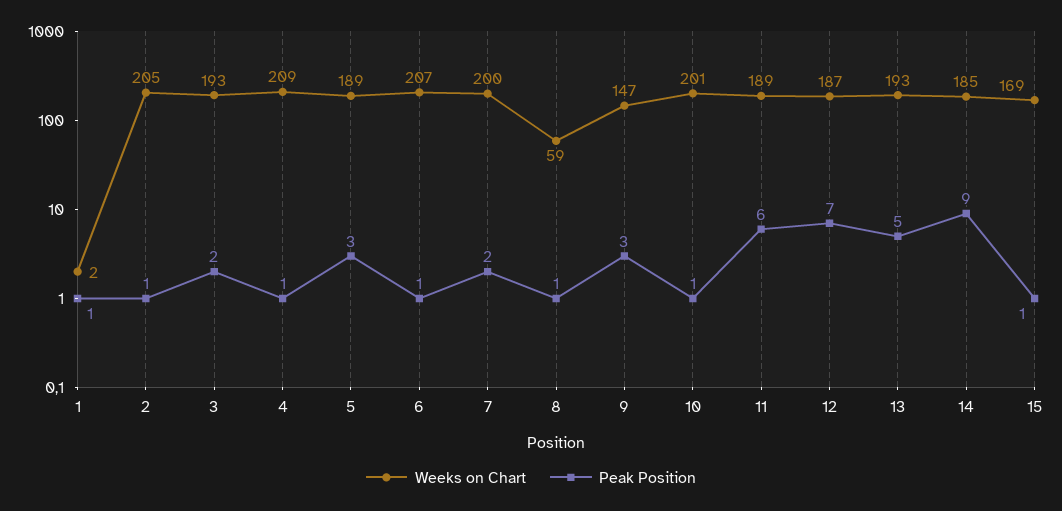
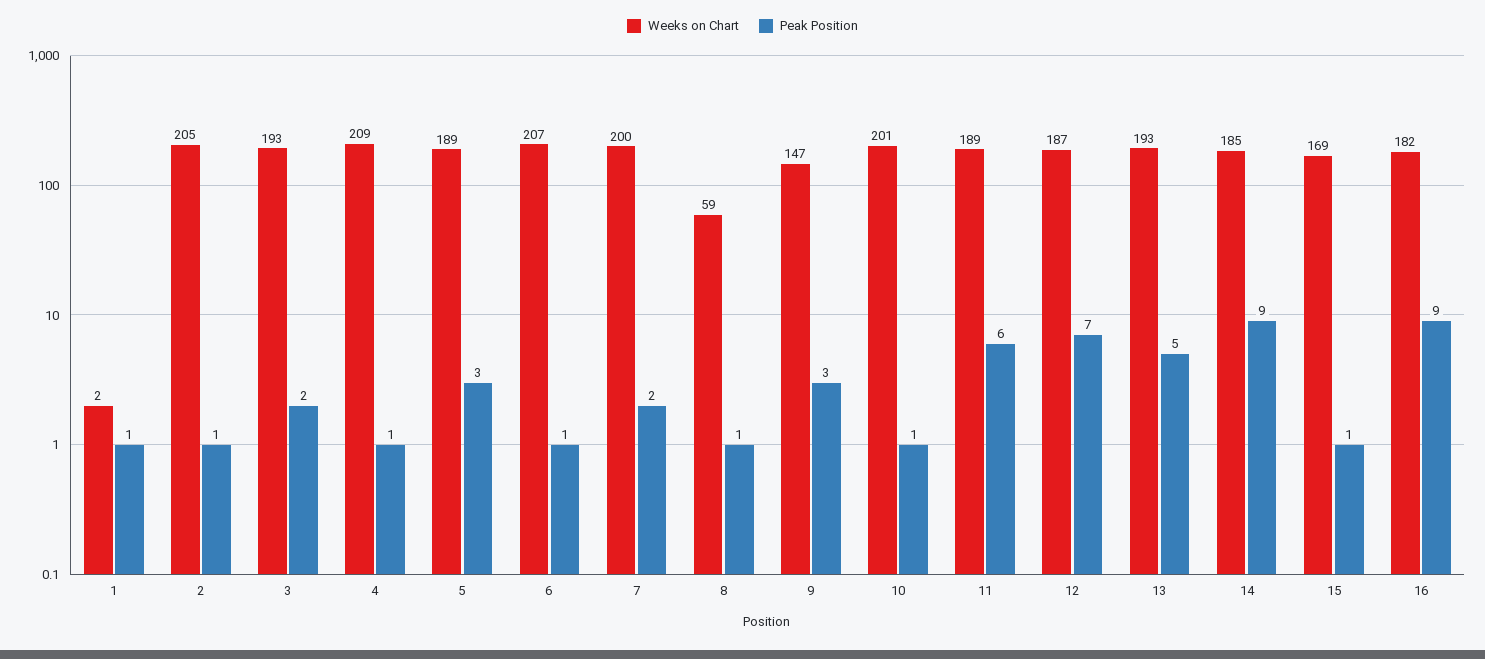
  {
    "Weeks on Chart": {
      "1": 2,
      "2": 205,
      "3": 193,
      "4": 209,
      "5": 189,
      "6": 207,
      "7": 200,
      "8": 59,
      "9": 147,
      "10": 201,
      "11": 189,
      "12": 187,
      "13": 193,
      "14": 185,
-     "15": 169
+     "15": 169,
+     "16": 182
    },
    "Peak Position": {
      "1": 1,
      "2": 1,
      "3": 2,
      "4": 1,
      "5": 3,
      "6": 1,
      "7": 2,
      "8": 1,
      "9": 3,
      "10": 1,
      "11": 6,
      "12": 7,
      "13": 5,
      "14": 9,
-     "15": 1
+     "15": 1,
+     "16": 9
    }
  }

